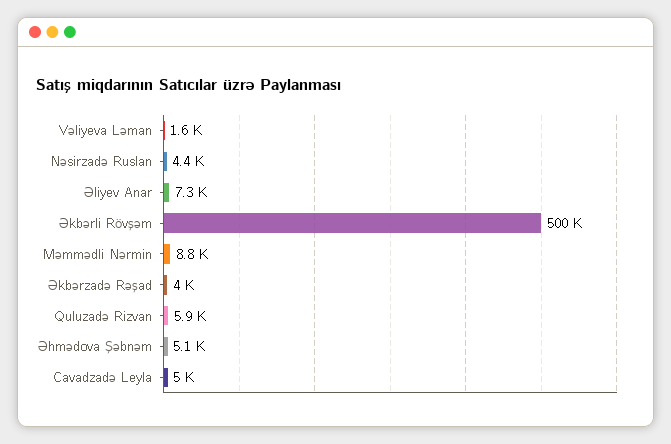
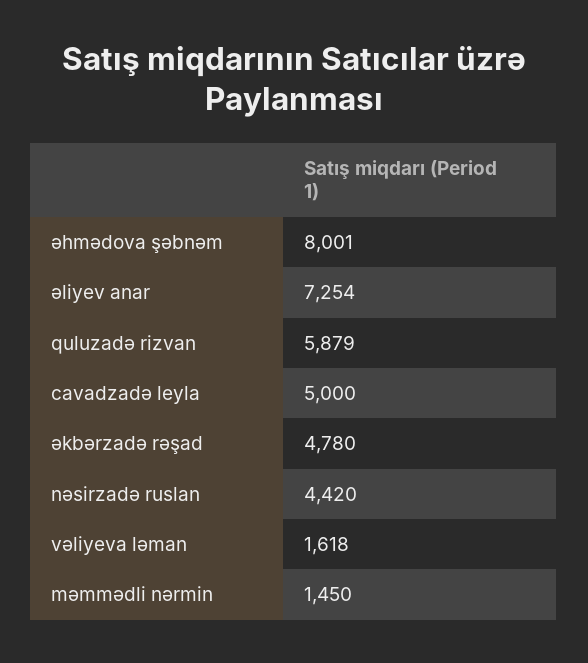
  {
    "Vəliyeva Ləman": 1618,
    "Nəsirzadə Ruslan": 4420,
    "Əliyev Anar": 7254,
-   "Əkbərli Rövşəm": 500000,
-   "Məmmədli Nərmin": 8800,
+   "Məmmədli Nərmin": 1450,
-   "Əkbərzadə Rəşad": 4000,
+   "Əkbərzadə Rəşad": 4780,
    "Quluzadə Rizvan": 5879,
-   "Əhmədova Şəbnəm": 5100,
+   "Əhmədova Şəbnəm": 8001,
    "Cavadzadə Leyla": 5000
  }

